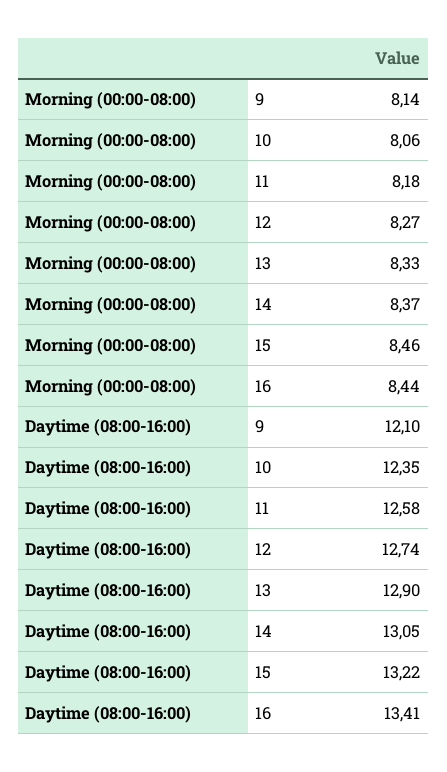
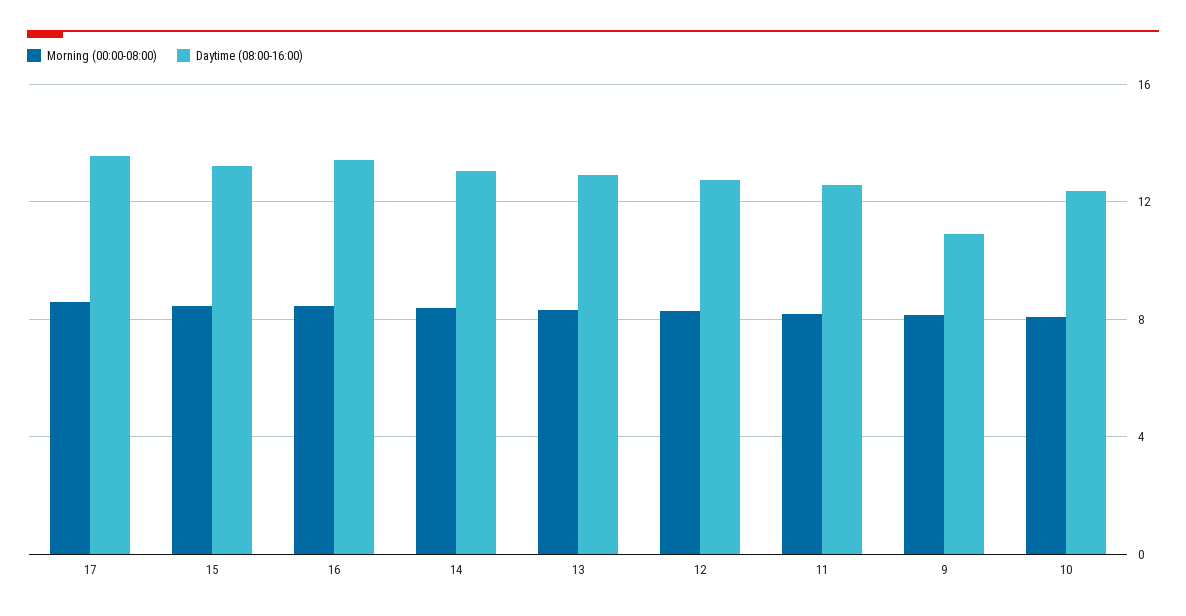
  {
    "Morning (00:00-08:00)": {
      "9": 8.14,
      "10": 8.06,
      "11": 8.18,
      "12": 8.27,
      "13": 8.33,
      "14": 8.37,
      "15": 8.46,
-     "16": 8.44
+     "16": 8.44,
+     "17": 8.5
    },
    "Daytime (08:00-16:00)": {
-     "9": 12.1,
+     "9": 11,
      "10": 12.35,
      "11": 12.58,
      "12": 12.74,
      "13": 12.9,
      "14": 13.05,
      "15": 13.22,
-     "16": 13.41
+     "16": 13.41,
+     "17": 13.5
    }
  }

